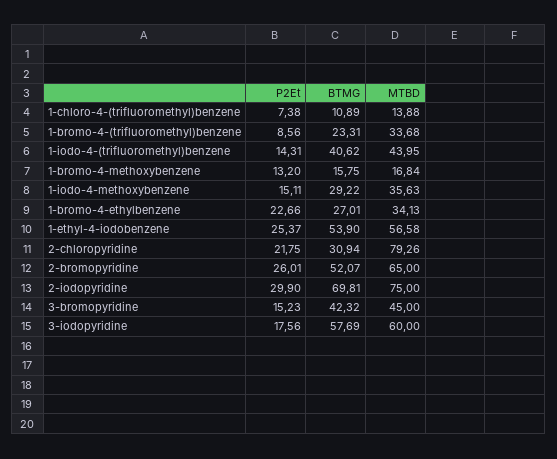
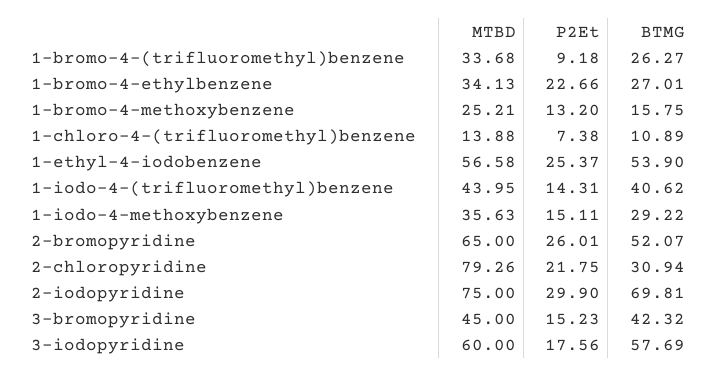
  {
    "P2Et": {
      "1-chloro-4-(trifluoromethyl)benzene": 7.38,
-     "1-bromo-4-(trifluoromethyl)benzene": 8.56,
+     "1-bromo-4-(trifluoromethyl)benzene": 9.18,
      "1-iodo-4-(trifluoromethyl)benzene": 14.31,
      "1-bromo-4-methoxybenzene": 13.2,
      "1-iodo-4-methoxybenzene": 15.11,
      "1-bromo-4-ethylbenzene": 22.66,
      "1-ethyl-4-iodobenzene": 25.37,
      "2-chloropyridine": 21.75,
      "2-bromopyridine": 26.01,
      "2-iodopyridine": 29.9,
      "3-bromopyridine": 15.23,
      "3-iodopyridine": 17.56
    },
    "BTMG": {
      "1-chloro-4-(trifluoromethyl)benzene": 10.89,
-     "1-bromo-4-(trifluoromethyl)benzene": 23.31,
+     "1-bromo-4-(trifluoromethyl)benzene": 26.27,
      "1-iodo-4-(trifluoromethyl)benzene": 40.62,
      "1-bromo-4-methoxybenzene": 15.75,
      "1-iodo-4-methoxybenzene": 29.22,
      "1-bromo-4-ethylbenzene": 27.01,
      "1-ethyl-4-iodobenzene": 53.9,
      "2-chloropyridine": 30.94,
      "2-bromopyridine": 52.07,
      "2-iodopyridine": 69.81,
      "3-bromopyridine": 42.32,
      "3-iodopyridine": 57.69
    },
    "MTBD": {
      "1-chloro-4-(trifluoromethyl)benzene": 13.88,
      "1-bromo-4-(trifluoromethyl)benzene": 33.68,
      "1-iodo-4-(trifluoromethyl)benzene": 43.95,
-     "1-bromo-4-methoxybenzene": 16.84,
+     "1-bromo-4-methoxybenzene": 25.21,
      "1-iodo-4-methoxybenzene": 35.63,
      "1-bromo-4-ethylbenzene": 34.13,
      "1-ethyl-4-iodobenzene": 56.58,
      "2-chloropyridine": 79.26,
      "2-bromopyridine": 65,
      "2-iodopyridine": 75,
      "3-bromopyridine": 45,
      "3-iodopyridine": 60
    }
  }

